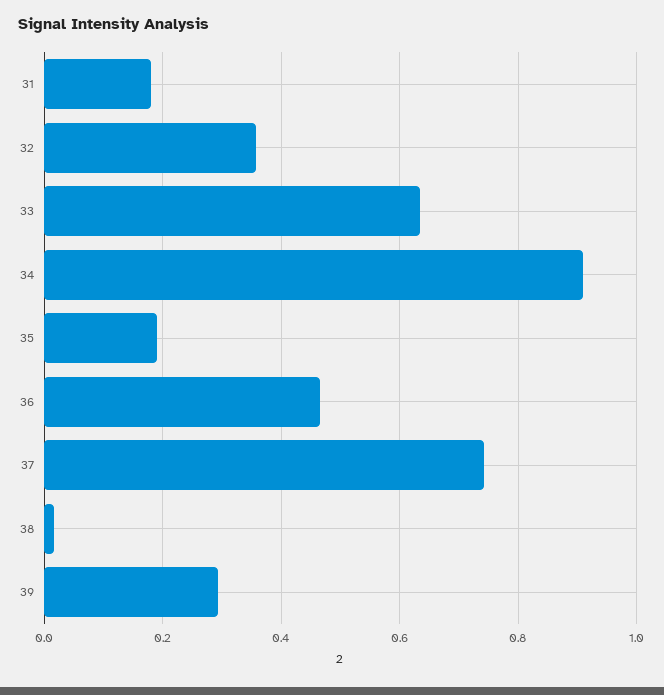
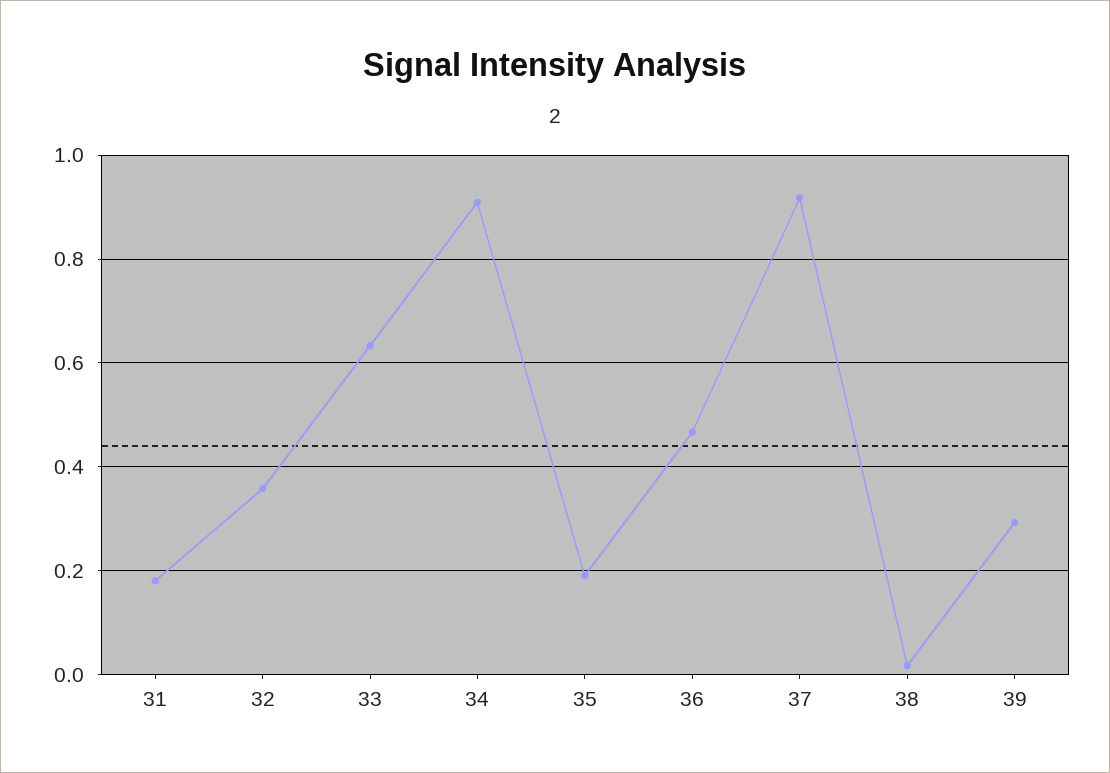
  {
    "31": 0.18,
    "32": 0.36,
    "33": 0.64,
    "34": 0.9,
    "35": 0.2,
    "36": 0.46,
-   "37": 0.74,
+   "37": 0.92,
    "38": 0.02,
    "39": 0.3
  }

